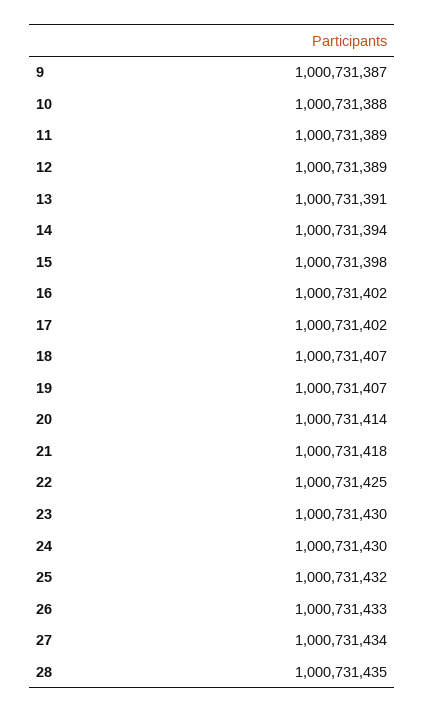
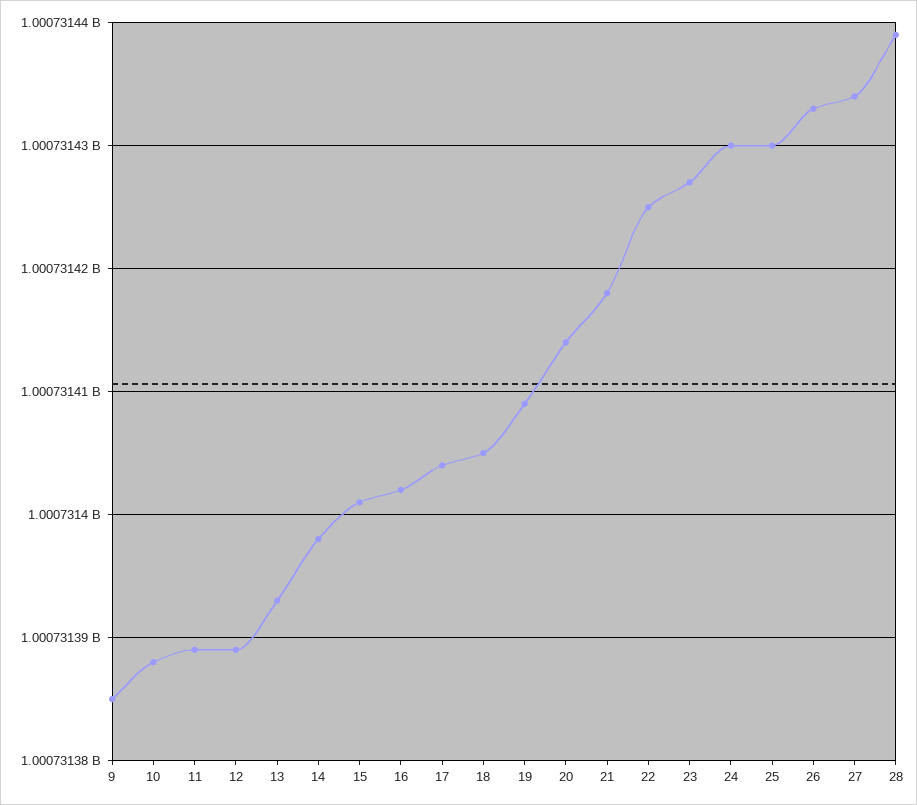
  {
-   "9": 1000731387,
+   "9": 1000731385,
    "10": 1000731388,
    "11": 1000731389,
    "12": 1000731389,
-   "13": 1000731391,
+   "13": 1000731393,
-   "14": 1000731394,
+   "14": 1000731398,
-   "15": 1000731398,
+   "15": 1000731401,
    "16": 1000731402,
-   "17": 1000731402,
+   "17": 1000731404,
-   "18": 1000731407,
+   "18": 1000731405,
-   "19": 1000731407,
+   "19": 1000731409,
    "20": 1000731414,
    "21": 1000731418,
    "22": 1000731425,
-   "23": 1000731430,
+   "23": 1000731427,
    "24": 1000731430,
-   "25": 1000731432,
+   "25": 1000731430,
    "26": 1000731433,
    "27": 1000731434,
-   "28": 1000731435
+   "28": 1000731439
  }

